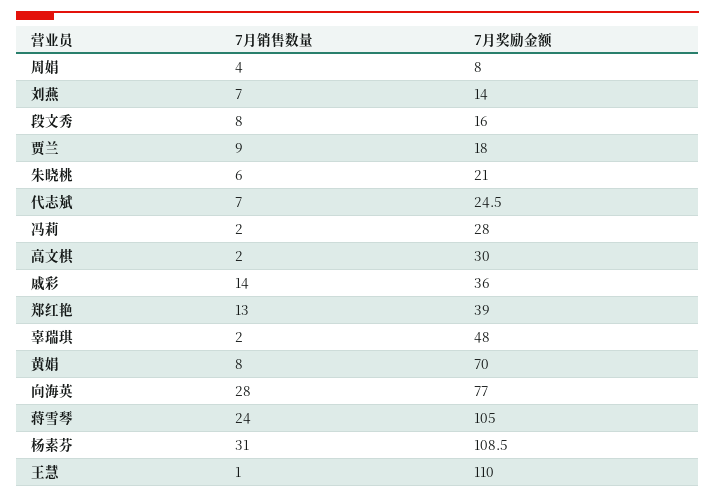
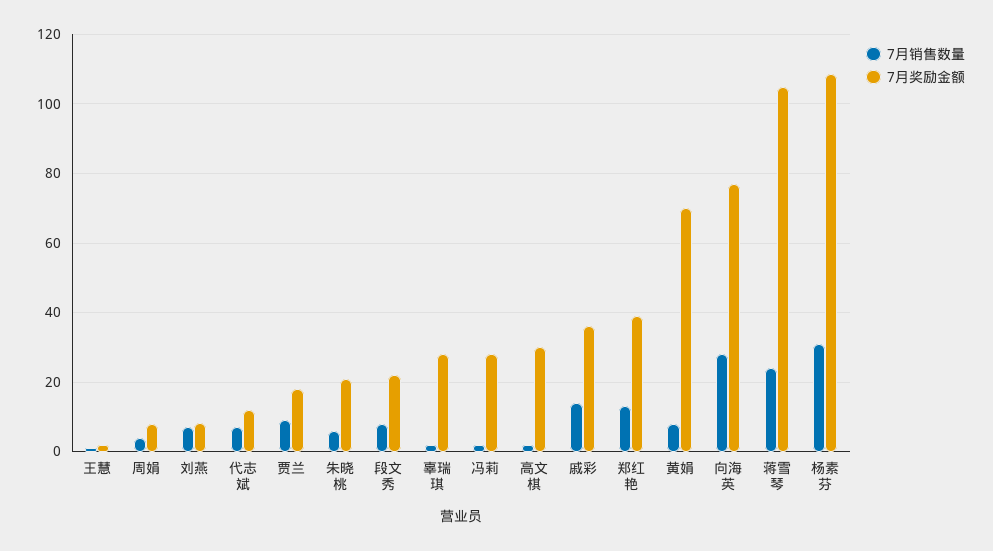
  {
    "7月销售数量": {
      "周娟": 4,
      "刘燕": 7,
      "段文秀": 8,
      "贾兰": 9,
      "朱晓桃": 6,
      "代志斌": 7,
      "冯莉": 2,
      "高文棋": 2,
      "戚彩": 14,
      "郑红艳": 13,
      "辜瑞琪": 2,
      "黄娟": 8,
      "向海英": 28,
      "蒋雪琴": 24,
      "杨素芬": 31,
      "王慧": 1
    },
    "7月奖励金额": {
      "周娟": 8,
-     "刘燕": 14,
+     "刘燕": 8,
-     "段文秀": 16,
+     "段文秀": 22,
      "贾兰": 18,
      "朱晓桃": 21,
-     "代志斌": 24.5,
+     "代志斌": 12,
      "冯莉": 28,
      "高文棋": 30,
      "戚彩": 36,
      "郑红艳": 39,
-     "辜瑞琪": 48,
+     "辜瑞琪": 28,
      "黄娟": 70,
      "向海英": 77,
      "蒋雪琴": 105,
      "杨素芬": 108.5,
-     "王慧": 110
+     "王慧": 2
    }
  }

